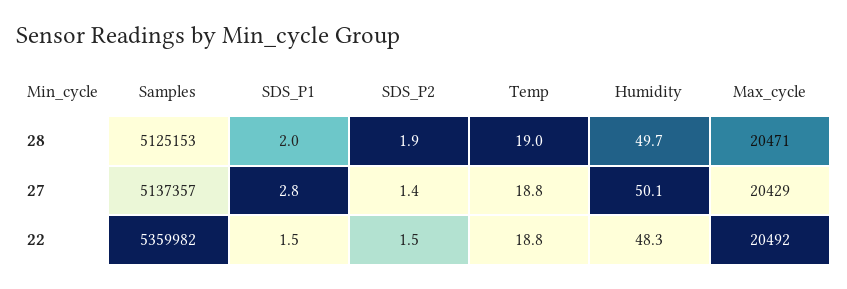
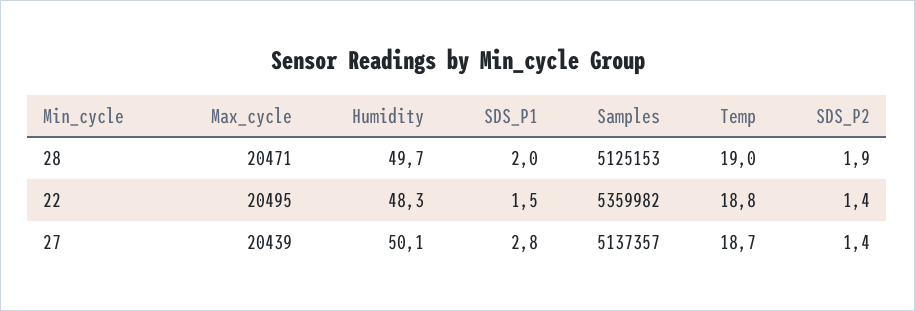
  {
    "Samples": {
      "28": 5125153,
      "27": 5137357,
      "22": 5359982
    },
    "SDS_P1": {
      "28": 2,
      "27": 2.8,
      "22": 1.5
    },
    "SDS_P2": {
      "28": 1.9,
      "27": 1.4,
-     "22": 1.5
+     "22": 1.4
    },
    "Temp": {
      "28": 19,
-     "27": 18.8,
+     "27": 18.7,
      "22": 18.8
    },
    "Humidity": {
      "28": 49.7,
      "27": 50.1,
      "22": 48.3
    },
    "Max_cycle": {
      "28": 20471,
-     "27": 20429,
+     "27": 20439,
-     "22": 20492
+     "22": 20495
    }
  }

